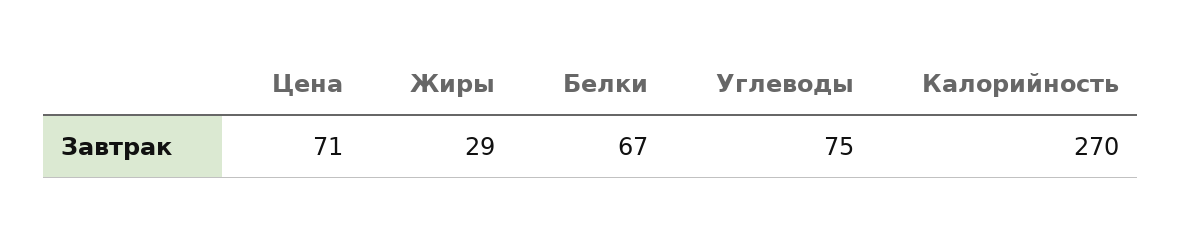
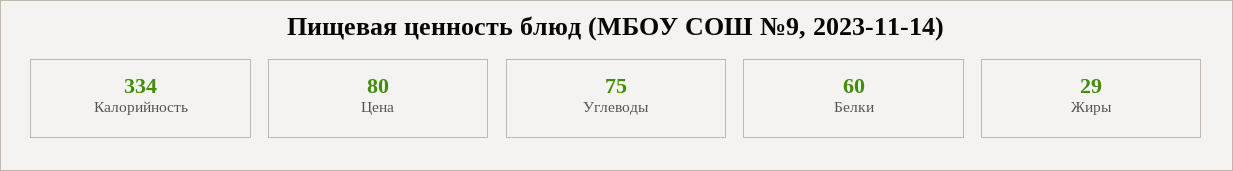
  {
-   "Цена": 71,
+   "Цена": 80,
    "Жиры": 29,
-   "Белки": 67,
+   "Белки": 60,
    "Углеводы": 75,
-   "Калорийность": 270
+   "Калорийность": 334
  }

